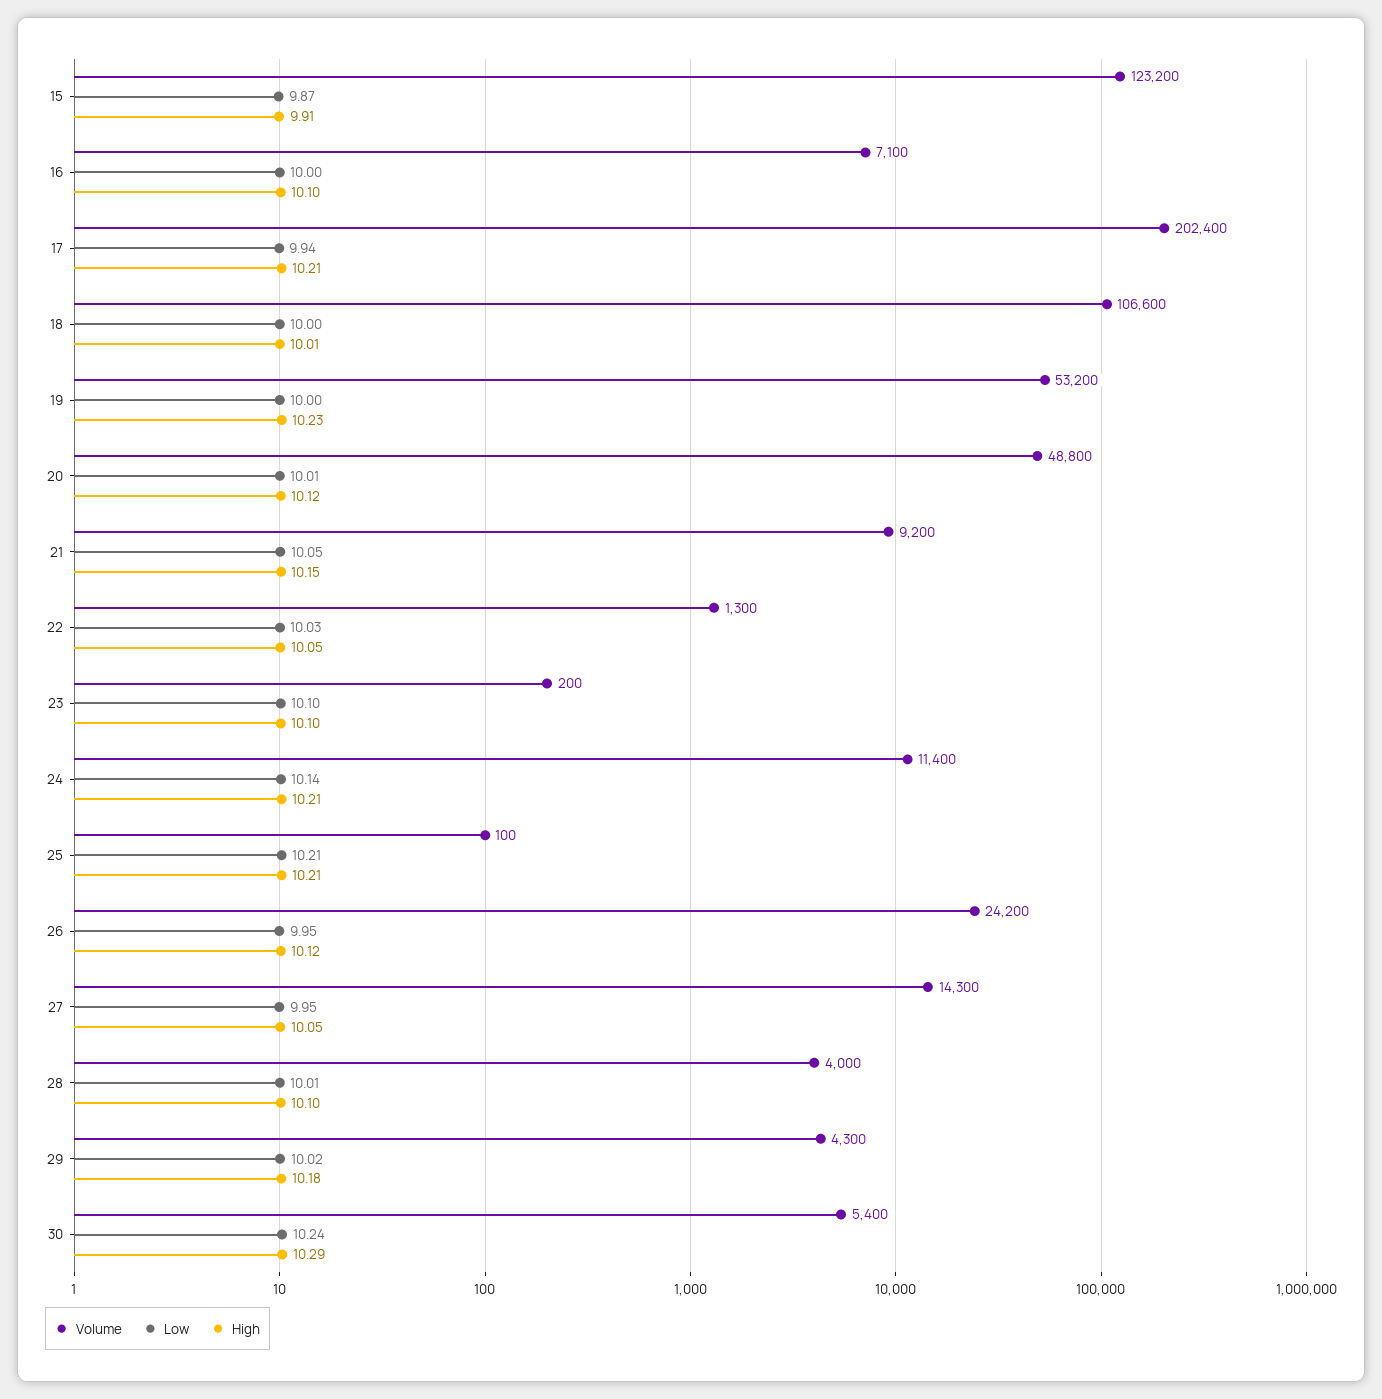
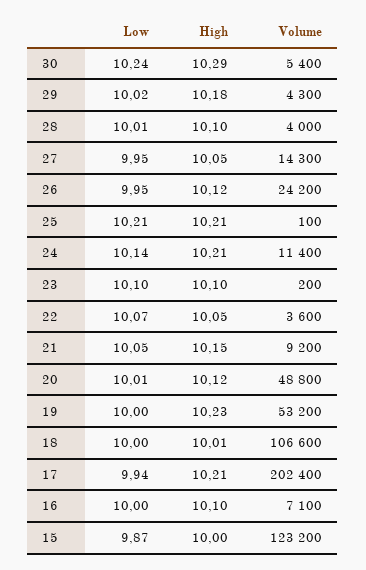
  {
    "Volume": {
      "15": 123200,
      "16": 7100,
      "17": 202400,
      "18": 106600,
      "19": 53200,
      "20": 48800,
      "21": 9200,
-     "22": 1300,
+     "22": 3600,
      "23": 200,
      "24": 11400,
      "25": 100,
      "26": 24200,
      "27": 14300,
      "28": 4000,
      "29": 4300,
      "30": 5400
    },
    "Low": {
      "15": 9.87,
      "16": 10,
      "17": 9.94,
      "18": 10,
      "19": 10,
      "20": 10.01,
      "21": 10.05,
-     "22": 10.03,
+     "22": 10.07,
      "23": 10.1,
      "24": 10.14,
      "25": 10.21,
      "26": 9.95,
      "27": 9.95,
      "28": 10.01,
      "29": 10.02,
      "30": 10.24
    },
    "High": {
-     "15": 9.91,
+     "15": 10,
      "16": 10.1,
      "17": 10.21,
      "18": 10.01,
      "19": 10.23,
      "20": 10.12,
      "21": 10.15,
      "22": 10.05,
      "23": 10.1,
      "24": 10.21,
      "25": 10.21,
      "26": 10.12,
      "27": 10.05,
      "28": 10.1,
      "29": 10.18,
      "30": 10.29
    }
  }

